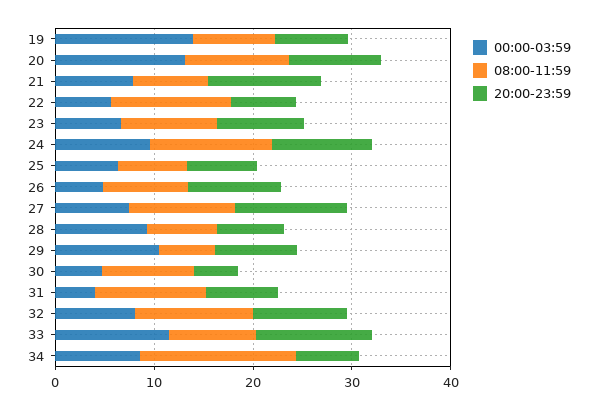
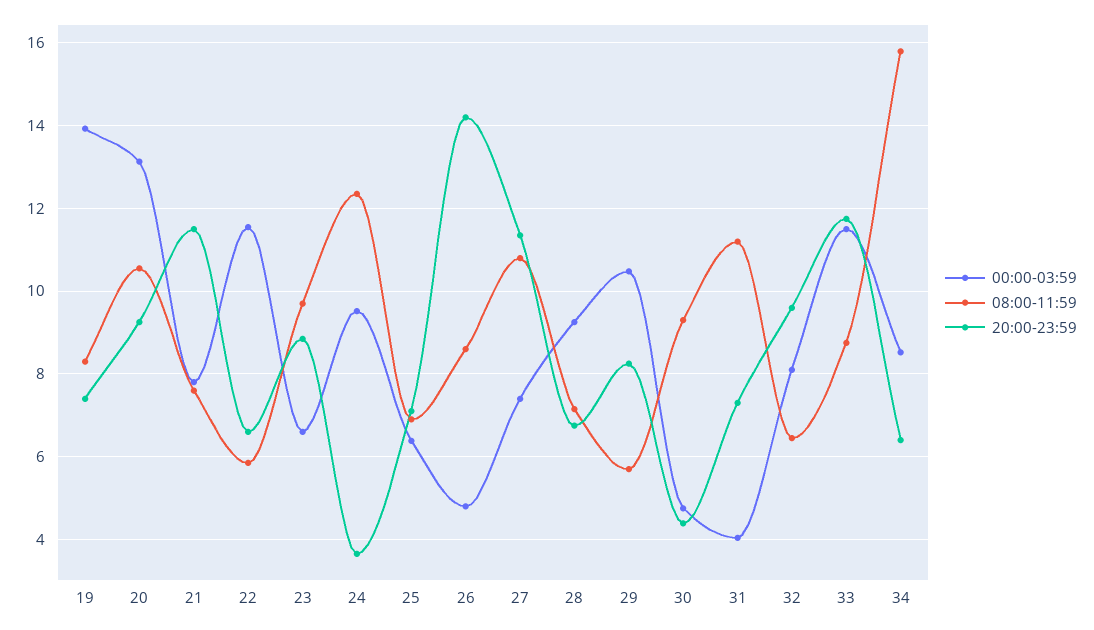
  {
    "00:00-03:59": {
      "19": 14,
      "20": 13.2,
      "21": 7.8,
-     "22": 6,
+     "22": 11.6,
      "23": 6.6,
      "24": 9.6,
      "25": 6.4,
      "26": 4.8,
      "27": 7.4,
      "28": 9.2,
      "29": 10.4,
      "30": 4.8,
      "31": 4,
      "32": 8.2,
      "33": 11.6,
      "34": 8.6
    },
    "08:00-11:59": {
      "19": 8.4,
      "20": 10.6,
      "21": 7.6,
-     "22": 12,
+     "22": 5.8,
      "23": 9.8,
      "24": 12.4,
      "25": 7,
      "26": 8.6,
      "27": 10.8,
      "28": 7.2,
      "29": 5.8,
      "30": 9.4,
      "31": 11.2,
-     "32": 12,
+     "32": 6.4,
      "33": 8.8,
      "34": 15.8
    },
    "20:00-23:59": {
      "19": 7.4,
      "20": 9.2,
      "21": 11.6,
      "22": 6.6,
      "23": 8.8,
-     "24": 10,
+     "24": 3.6,
      "25": 7.2,
-     "26": 10,
+     "26": 14.2,
      "27": 11.4,
      "28": 6.8,
      "29": 8.2,
      "30": 4.4,
      "31": 7.4,
      "32": 9.6,
      "33": 11.8,
      "34": 6.4
    }
  }

